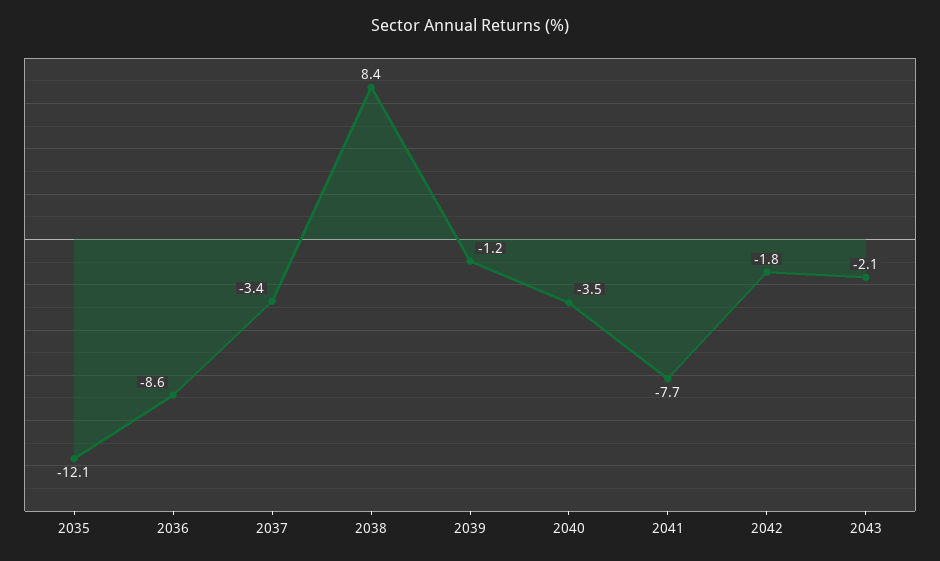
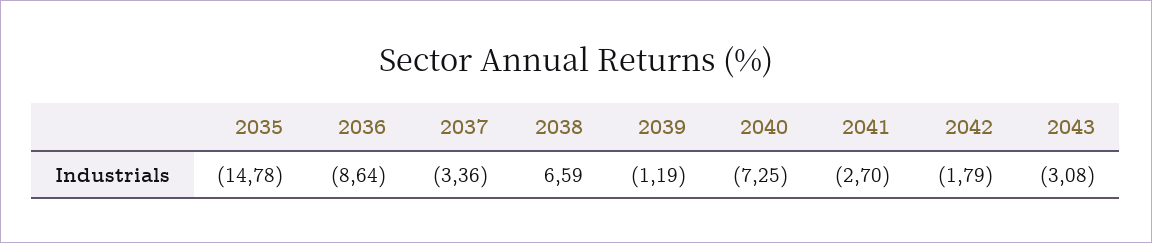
  {
-   "2035": -12.1,
+   "2035": -14.78,
    "2036": -8.64,
    "2037": -3.36,
-   "2038": 8.4,
+   "2038": 6.59,
    "2039": -1.19,
-   "2040": -3.5,
+   "2040": -7.25,
-   "2041": -7.7,
+   "2041": -2.7,
    "2042": -1.79,
-   "2043": -2.1
+   "2043": -3.08
  }

